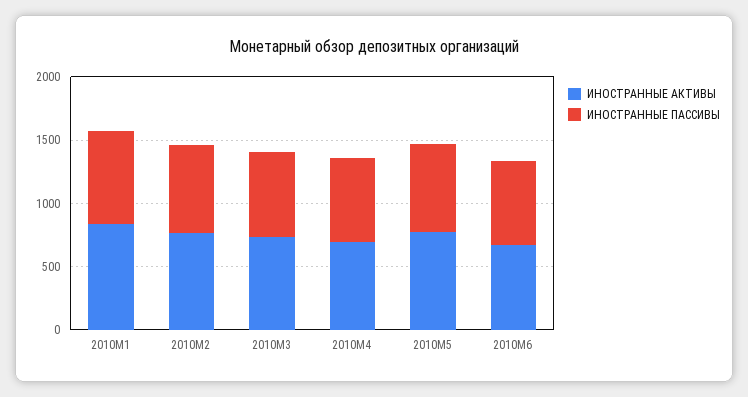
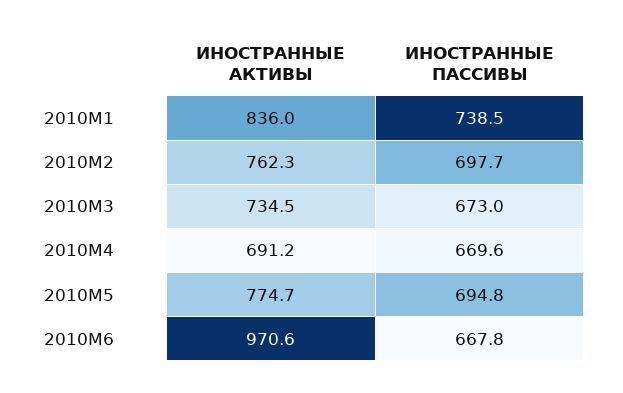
  {
    "ИНОСТРАННЫЕ АКТИВЫ": {
      "2010M1": 836,
      "2010M2": 762.3,
      "2010M3": 734.5,
      "2010M4": 691.2,
      "2010M5": 774.7,
-     "2010M6": 700
+     "2010M6": 970.6
    },
    "ИНОСТРАННЫЕ ПАССИВЫ": {
      "2010M1": 738.5,
      "2010M2": 697.7,
      "2010M3": 673,
      "2010M4": 669.6,
      "2010M5": 694.8,
      "2010M6": 667.8
    }
  }

